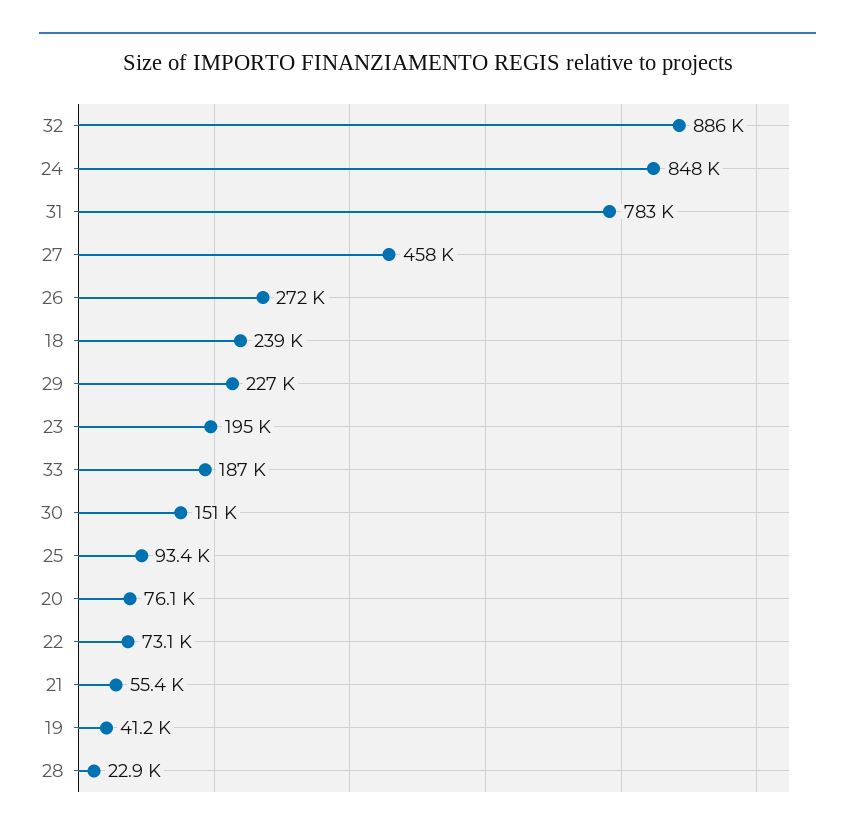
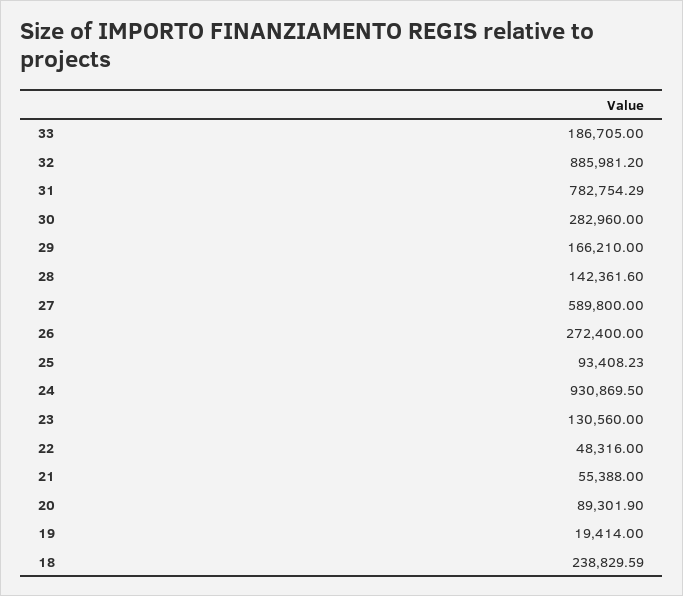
  {
    "32": 885981.2,
-   "24": 848000,
+   "24": 930869.5,
    "31": 782754.29,
-   "27": 458000,
+   "27": 589800,
    "26": 272400,
    "18": 238829.59,
-   "29": 227000,
+   "29": 166210,
-   "23": 195000,
+   "23": 130560,
    "33": 186705,
-   "30": 151000,
+   "30": 282960,
    "25": 93408.23,
-   "20": 76100,
+   "20": 89301.9,
-   "22": 73100,
+   "22": 48316,
    "21": 55388,
-   "19": 41200,
+   "19": 19414,
-   "28": 22900
+   "28": 142361.6
  }

